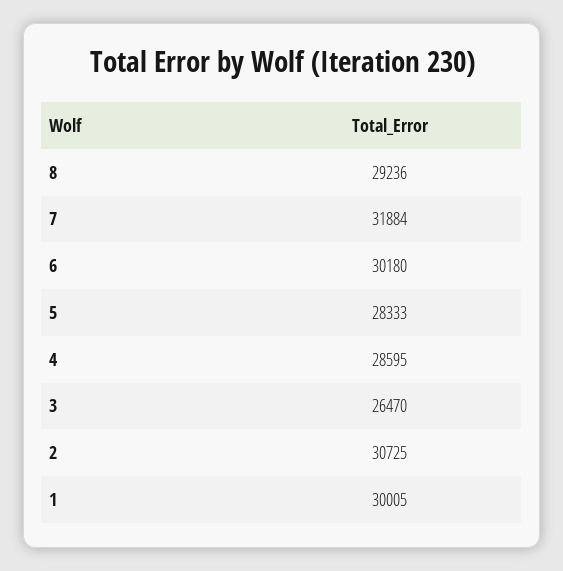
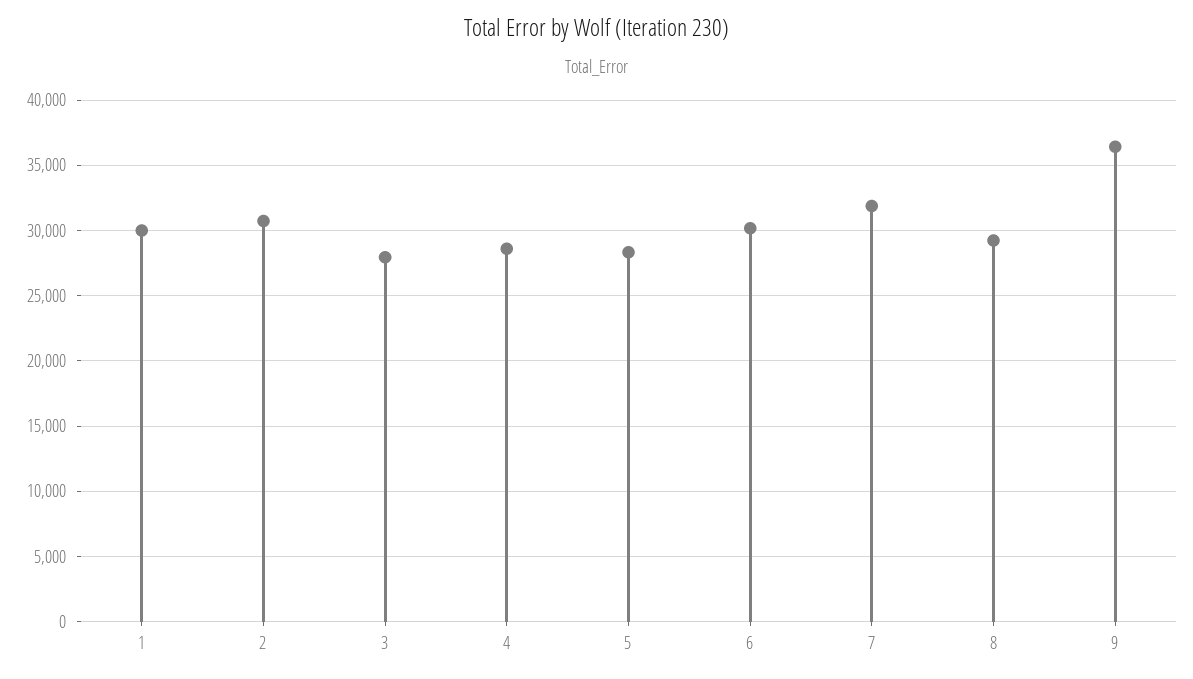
  {
    "8": 29236,
    "7": 31884,
    "6": 30180,
    "5": 28333,
    "4": 28595,
-   "3": 26470,
+   "3": 28000,
    "2": 30725,
-   "1": 30005
+   "1": 30005,
+   "9": 36500
  }

